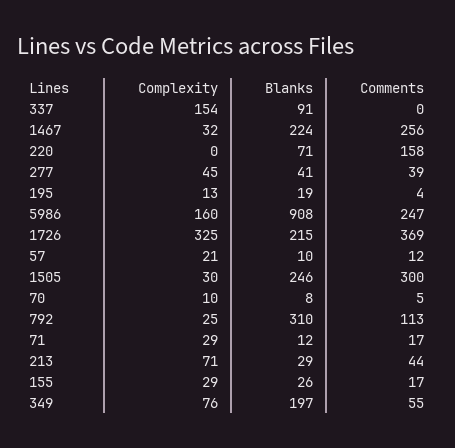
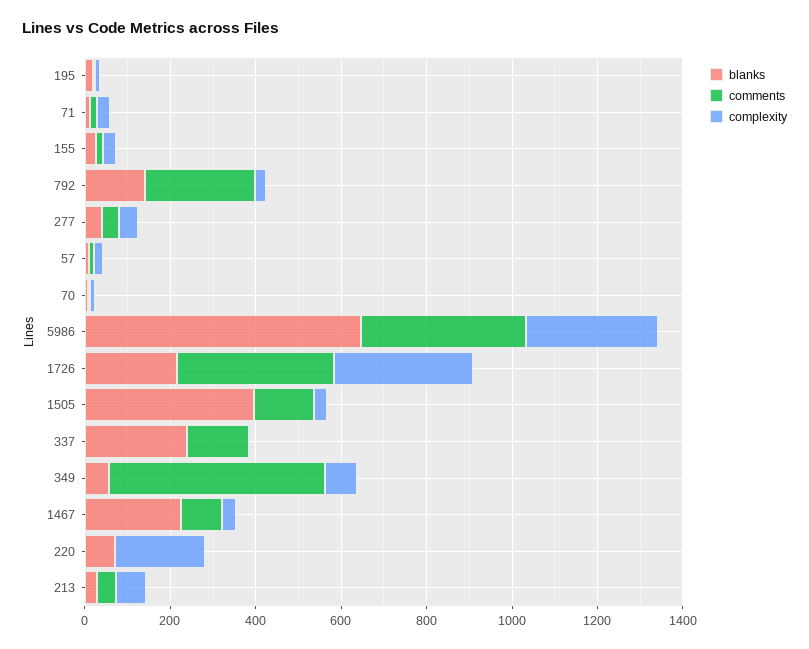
  {
    "Complexity": {
-     "337": 154,
+     "337": 0,
      "1467": 32,
-     "220": 0,
+     "220": 200,
      "277": 45,
      "195": 13,
-     "5986": 160,
+     "5986": 300,
      "1726": 325,
      "57": 21,
      "1505": 30,
      "70": 10,
      "792": 25,
      "71": 29,
      "213": 71,
      "155": 29,
      "349": 76
    },
    "Blanks": {
-     "337": 91,
+     "337": 250,
      "1467": 224,
      "220": 71,
      "277": 41,
      "195": 19,
-     "5986": 908,
+     "5986": 650,
      "1726": 215,
      "57": 10,
-     "1505": 246,
+     "1505": 400,
      "70": 8,
-     "792": 310,
+     "792": 150,
      "71": 12,
      "213": 29,
      "155": 26,
-     "349": 197
+     "349": 50
    },
    "Comments": {
-     "337": 0,
+     "337": 150,
-     "1467": 256,
+     "1467": 100,
-     "220": 158,
+     "220": 0,
      "277": 39,
      "195": 4,
-     "5986": 247,
+     "5986": 400,
      "1726": 369,
      "57": 12,
-     "1505": 300,
+     "1505": 150,
      "70": 5,
-     "792": 113,
+     "792": 250,
      "71": 17,
      "213": 44,
      "155": 17,
-     "349": 55
+     "349": 500
    }
  }

